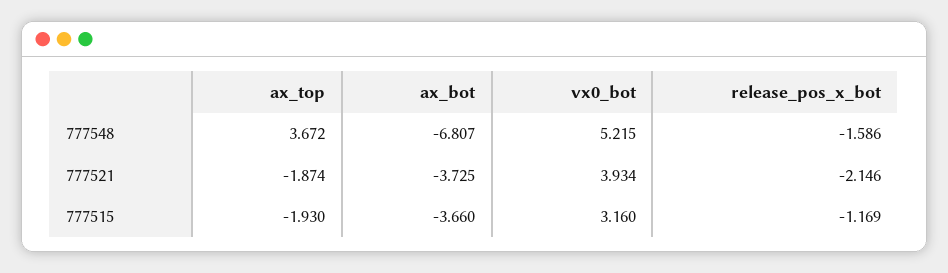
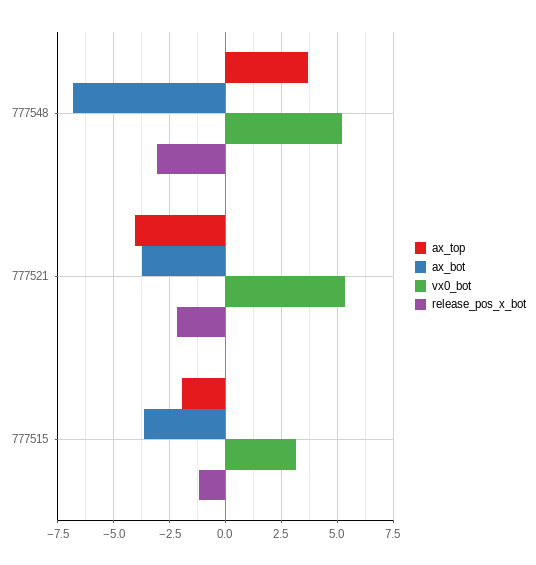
  {
    "ax_top": {
      "777548": 3.672,
-     "777521": -1.874,
+     "777521": -4,
      "777515": -1.93
    },
    "ax_bot": {
      "777548": -6.807,
      "777521": -3.725,
      "777515": -3.66
    },
    "vx0_bot": {
      "777548": 5.215,
-     "777521": 3.934,
+     "777521": 5.5,
      "777515": 3.16
    },
    "release_pos_x_bot": {
-     "777548": -1.586,
+     "777548": -3,
      "777521": -2.146,
      "777515": -1.169
    }
  }

